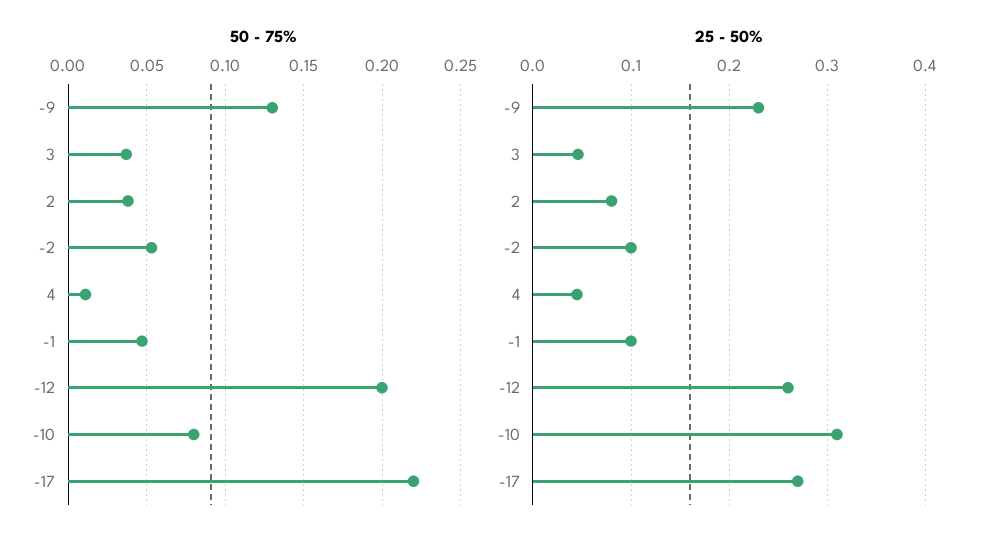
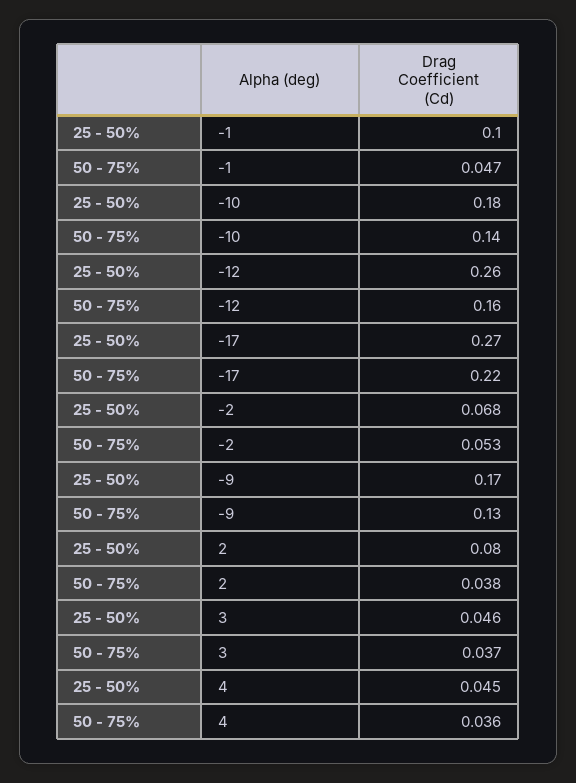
  {
    "50 - 75%": {
      "-9": 0.13,
      "3": 0.037,
      "2": 0.038,
      "-2": 0.053,
-     "4": 0.01,
+     "4": 0.036,
      "-1": 0.047,
-     "-12": 0.2,
+     "-12": 0.16,
-     "-10": 0.08,
+     "-10": 0.14,
      "-17": 0.22
    },
    "25 - 50%": {
-     "-9": 0.23,
+     "-9": 0.17,
      "3": 0.046,
      "2": 0.08,
-     "-2": 0.1,
+     "-2": 0.068,
      "4": 0.045,
      "-1": 0.1,
      "-12": 0.26,
-     "-10": 0.31,
+     "-10": 0.18,
      "-17": 0.27
    }
  }

